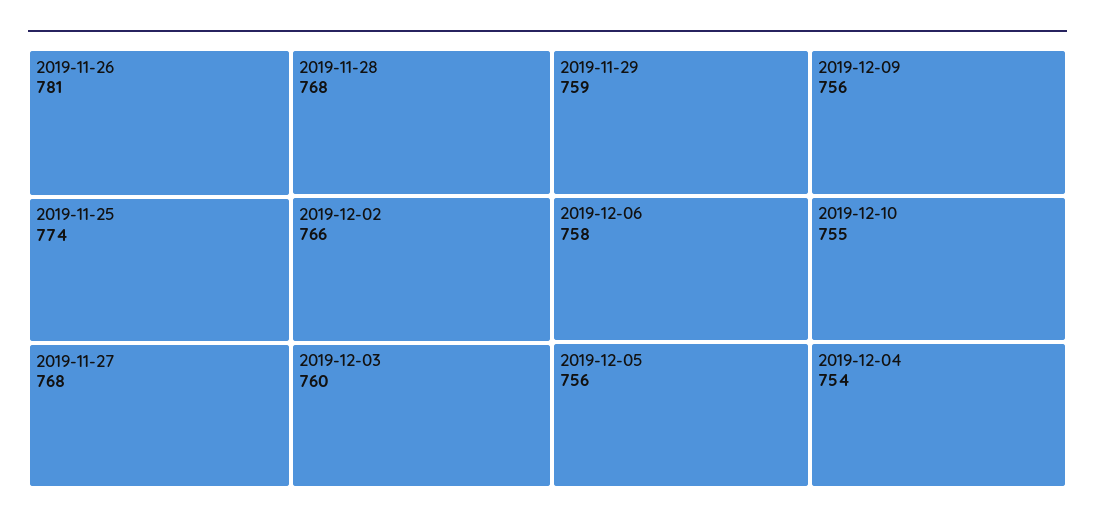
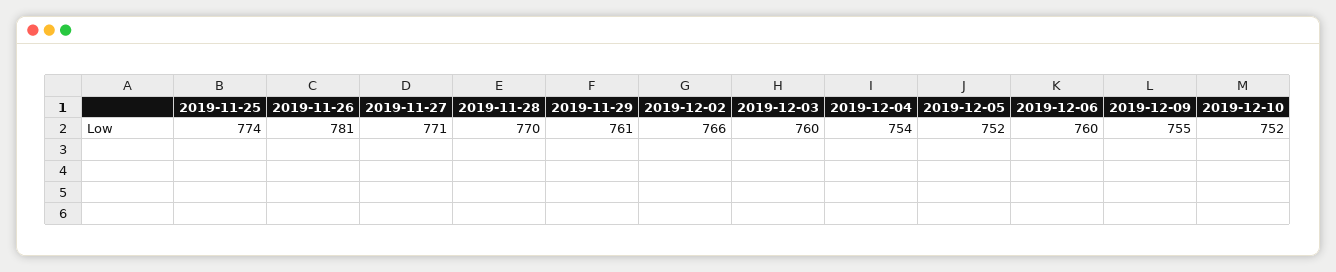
  {
    "2019-11-26": 781,
    "2019-11-25": 774,
-   "2019-11-27": 768,
+   "2019-11-27": 771,
-   "2019-11-28": 768,
+   "2019-11-28": 770,
    "2019-12-02": 766,
    "2019-12-03": 760,
-   "2019-11-29": 759,
+   "2019-11-29": 761,
-   "2019-12-06": 758,
+   "2019-12-06": 760,
-   "2019-12-05": 756,
+   "2019-12-05": 752,
-   "2019-12-09": 756,
+   "2019-12-09": 755,
-   "2019-12-10": 755,
+   "2019-12-10": 752,
    "2019-12-04": 754
  }

